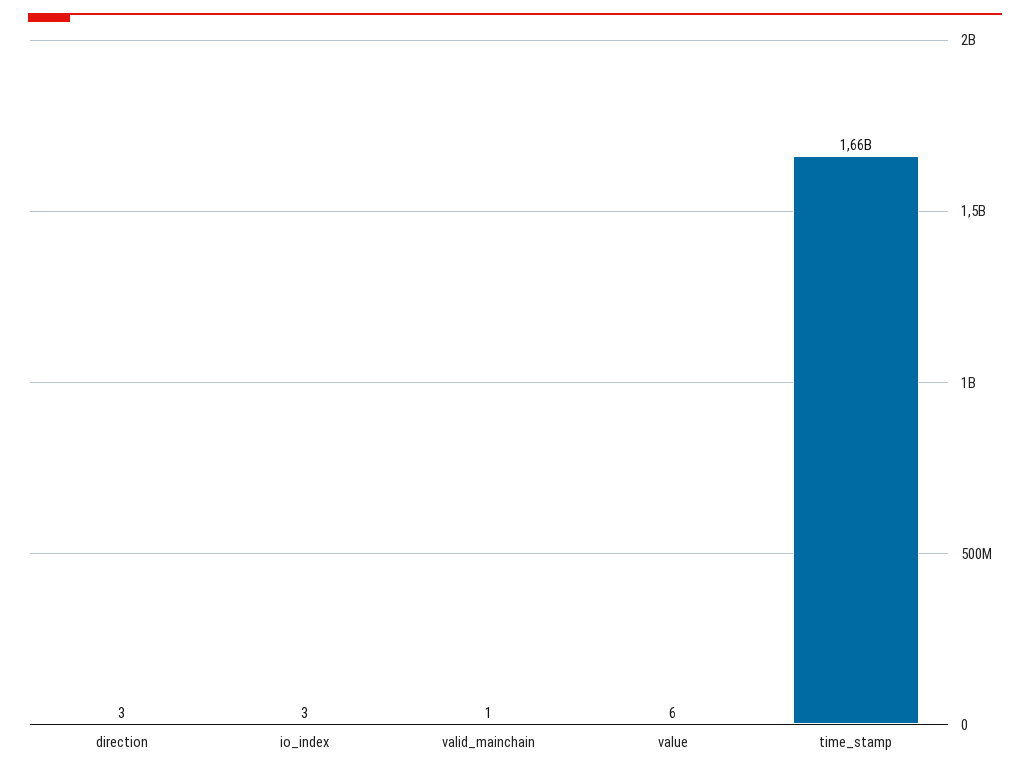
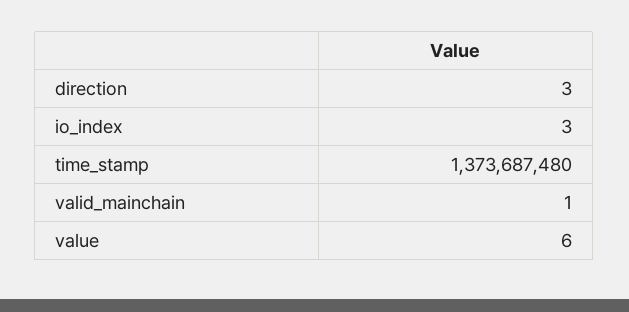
  {
    "direction": 3,
    "io_index": 3,
    "valid_mainchain": 1,
    "value": 6,
-   "time_stamp": 1660000000
+   "time_stamp": 1373687480
  }

